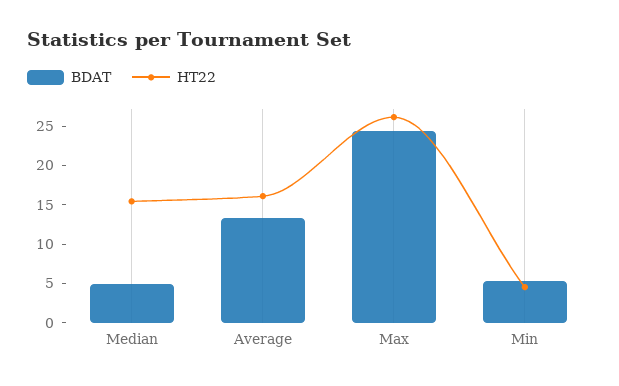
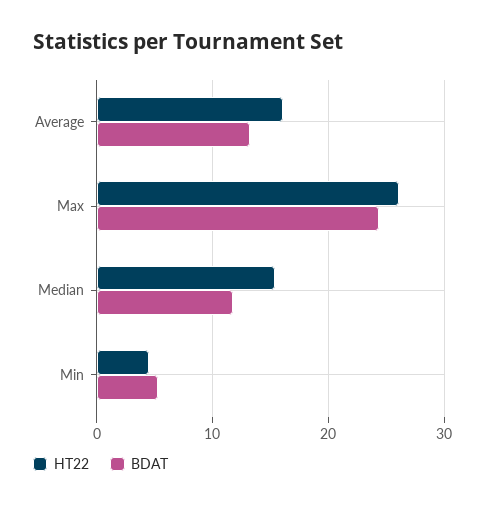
  {
    "BDAT": {
-     "Median": 5,
+     "Median": 12,
      "Average": 13,
      "Max": 24,
      "Min": 5
    },
    "HT22": {
      "Median": 15,
      "Average": 16,
      "Max": 26,
      "Min": 5
    }
  }

